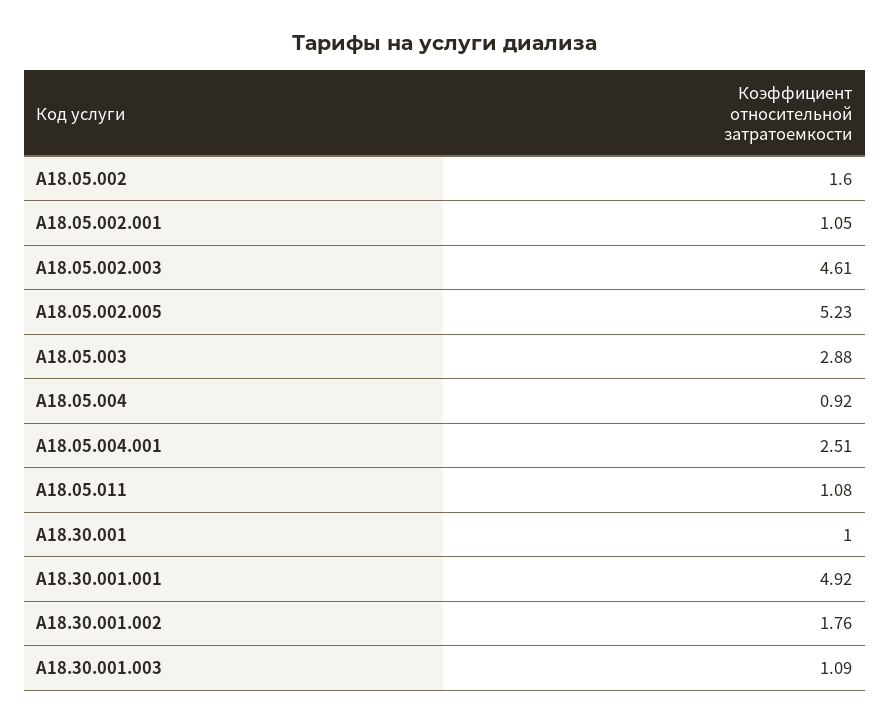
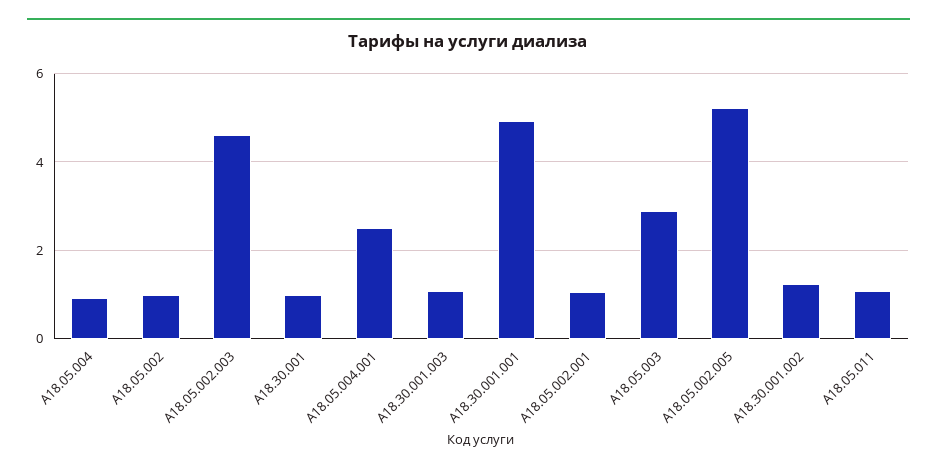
  {
-   "A18.05.002": 1.6,
+   "A18.05.002": 1,
    "A18.05.002.001": 1.05,
    "A18.05.002.003": 4.61,
    "A18.05.002.005": 5.23,
    "A18.05.003": 2.88,
    "A18.05.004": 0.92,
    "A18.05.004.001": 2.51,
    "A18.05.011": 1.08,
    "A18.30.001": 1,
    "A18.30.001.001": 4.92,
-   "A18.30.001.002": 1.76,
+   "A18.30.001.002": 1.2,
    "A18.30.001.003": 1.09
  }

